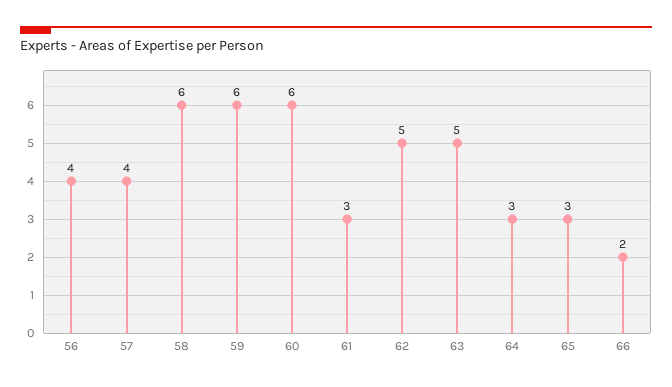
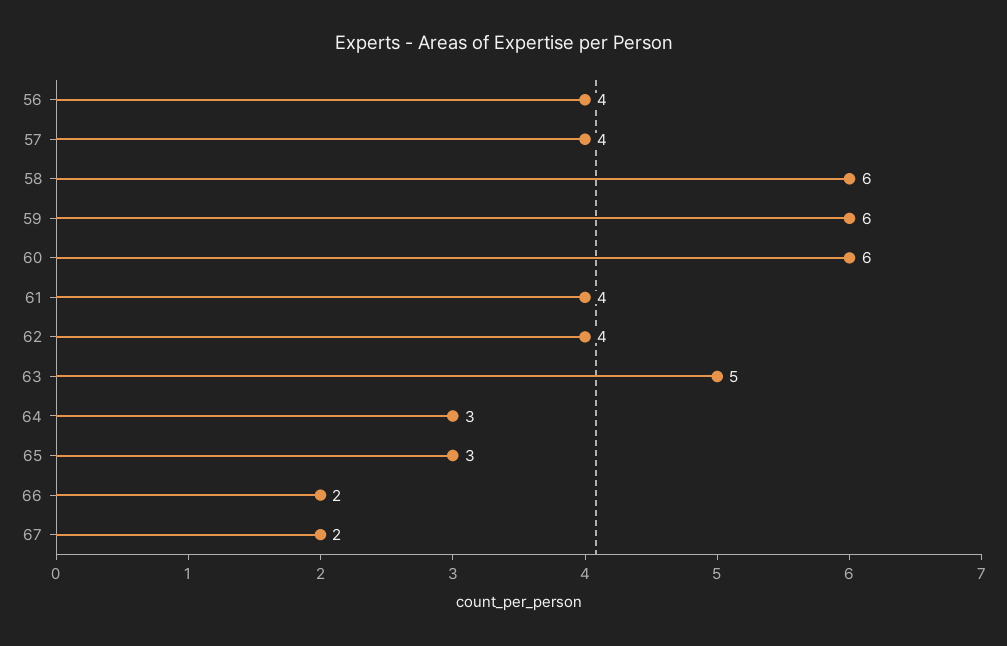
  {
    "56": 4,
    "57": 4,
    "58": 6,
    "59": 6,
    "60": 6,
-   "61": 3,
+   "61": 4,
-   "62": 5,
+   "62": 4,
    "63": 5,
    "64": 3,
    "65": 3,
-   "66": 2
+   "66": 2,
+   "67": 2
  }

